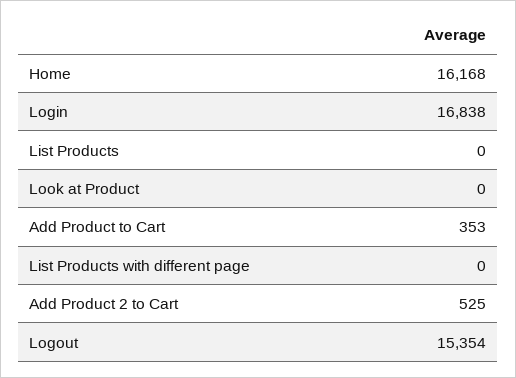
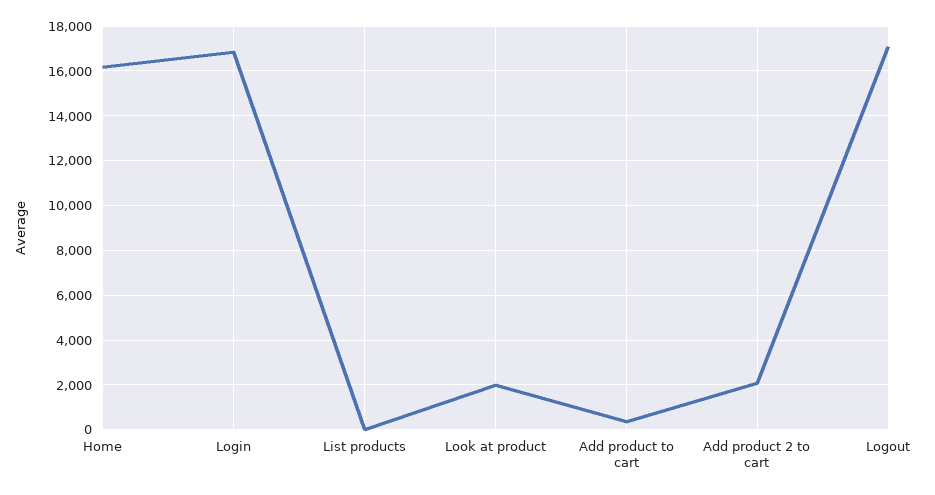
  {
    "Home": 16168,
    "Login": 16838,
    "List Products": 0,
-   "Look at Product": 0,
+   "Look at Product": 2000,
    "Add Product to Cart": 353,
-   "List Products with different page": 0,
-   "Add Product 2 to Cart": 525,
+   "Add Product 2 to Cart": 2000,
-   "Logout": 15354
+   "Logout": 17000
  }

